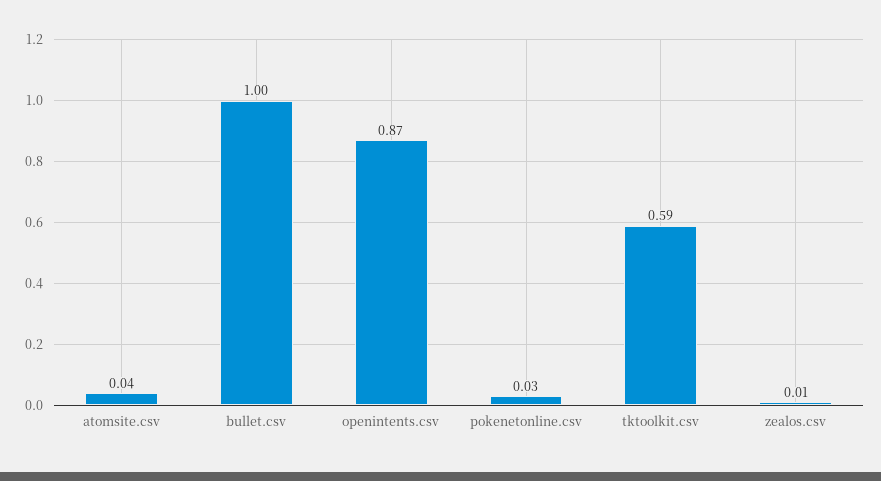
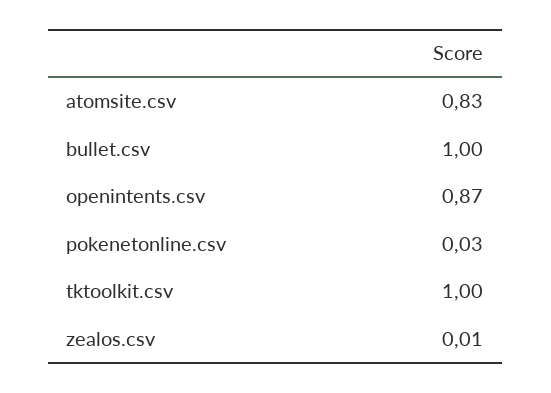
  {
-   "atomsite.csv": 0.04,
+   "atomsite.csv": 0.83,
    "bullet.csv": 1,
    "openintents.csv": 0.87,
    "pokenetonline.csv": 0.03,
-   "tktoolkit.csv": 0.59,
+   "tktoolkit.csv": 1,
    "zealos.csv": 0.01
  }

